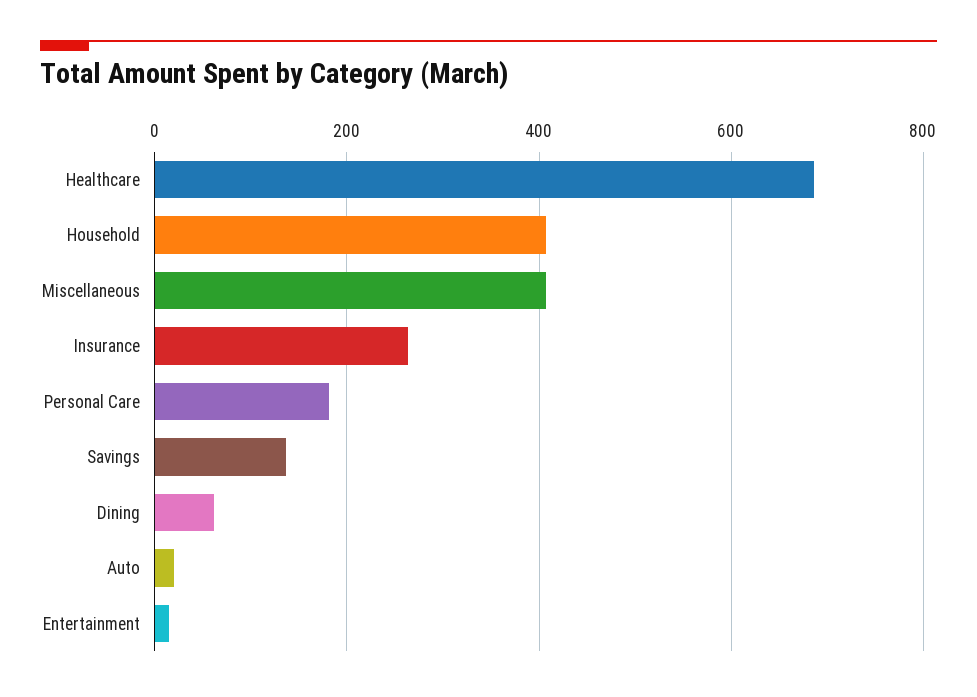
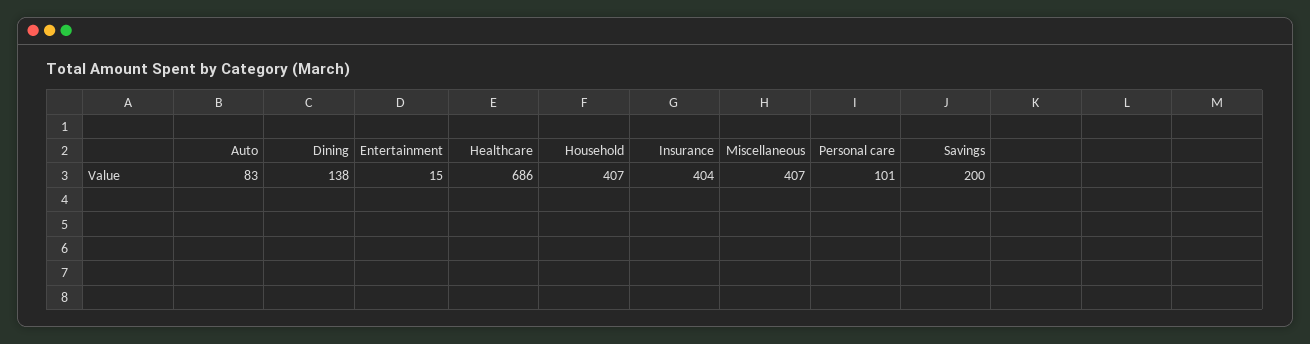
  {
    "Healthcare": 686,
    "Household": 407,
    "Miscellaneous": 407,
-   "Insurance": 260,
+   "Insurance": 404,
-   "Personal Care": 180,
+   "Personal Care": 101,
-   "Savings": 140,
+   "Savings": 200,
-   "Dining": 60,
+   "Dining": 138,
-   "Auto": 20,
+   "Auto": 83,
    "Entertainment": 15
  }

